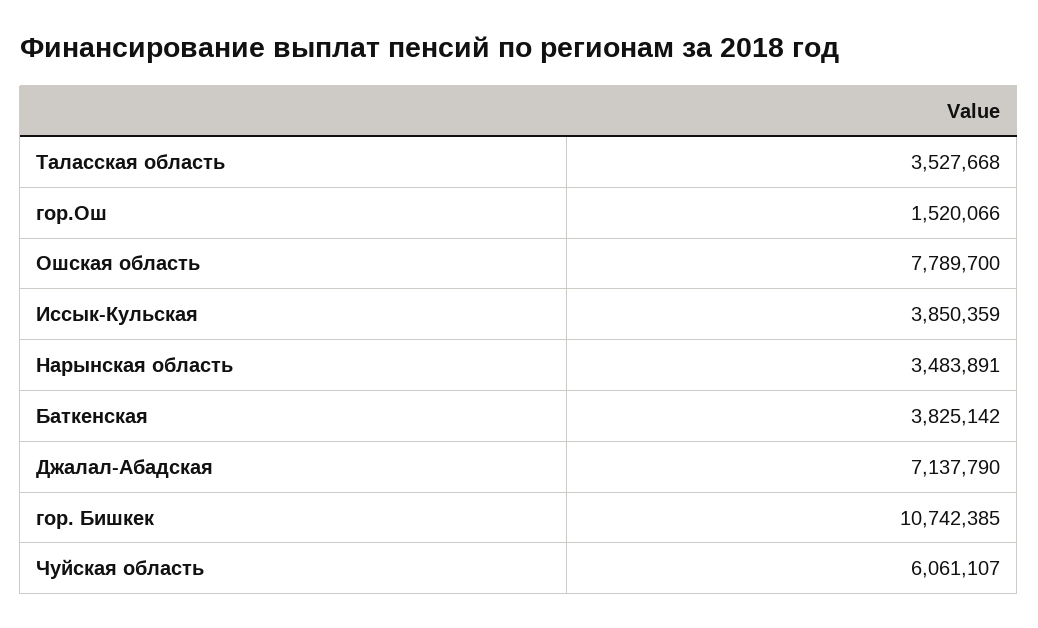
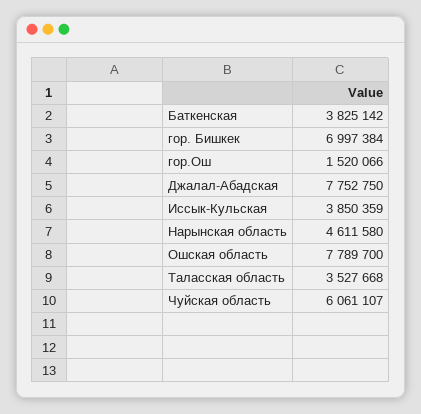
  {
    "Таласская область": 3527668,
    "гор.Ош": 1520066,
    "Ошская область": 7789700,
    "Иссык-Кульская": 3850359,
-   "Нарынская область": 3483891,
+   "Нарынская область": 4611580,
    "Баткенская": 3825142,
-   "Джалал-Абадская": 7137790,
+   "Джалал-Абадская": 7752750,
-   "гор. Бишкек": 10742385,
+   "гор. Бишкек": 6997384,
    "Чуйская область": 6061107
  }

